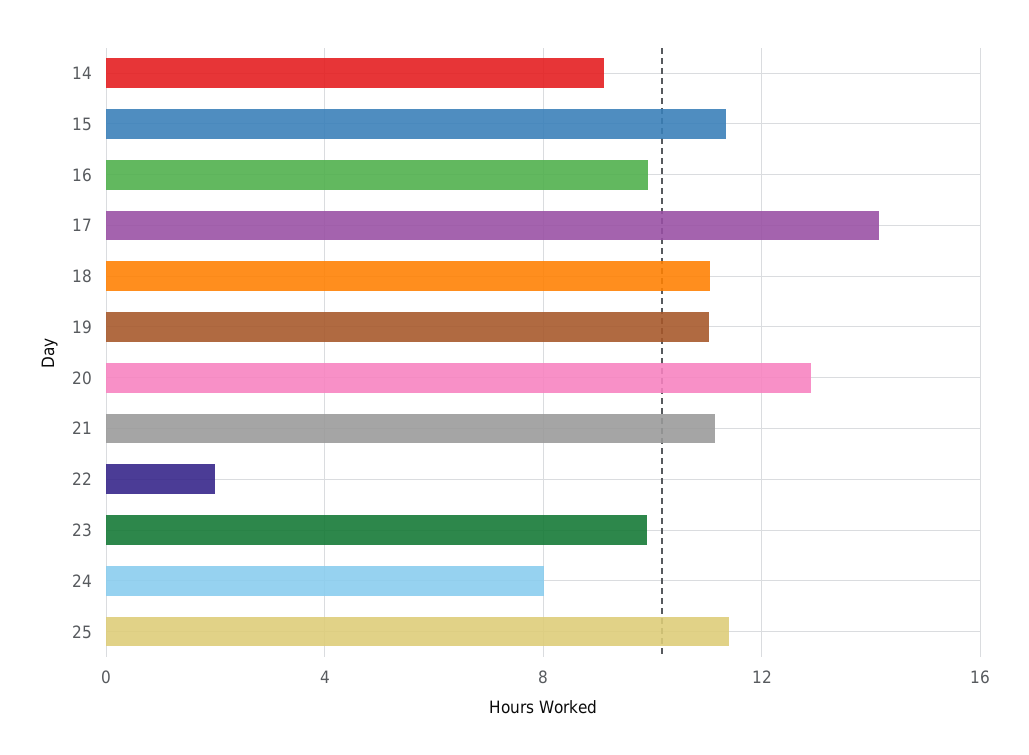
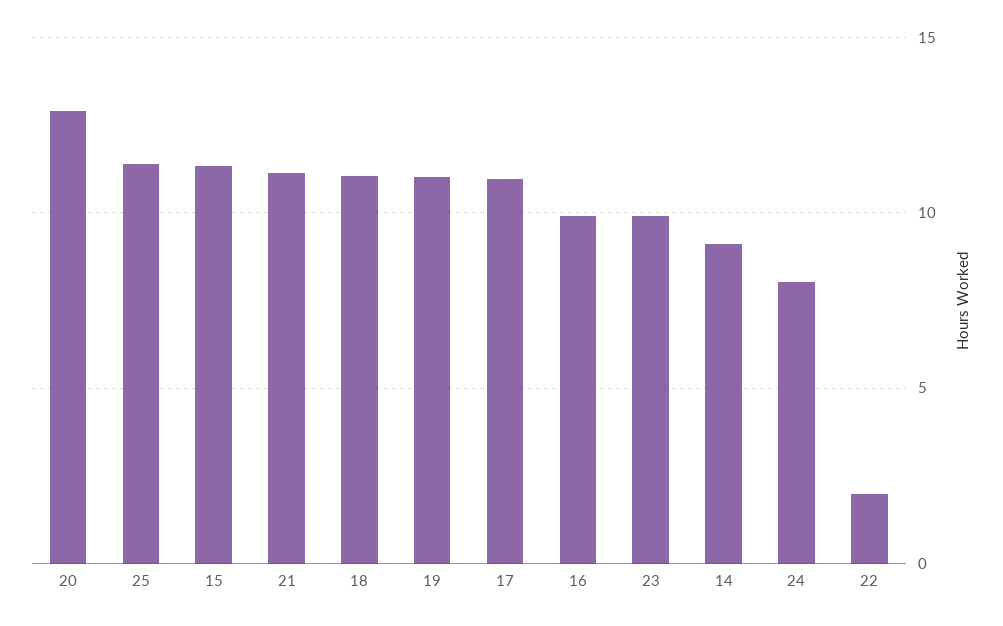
  {
    "14": 9,
    "15": 11.5,
    "16": 10,
-   "17": 14,
+   "17": 11,
    "18": 11,
    "19": 11,
    "20": 13,
    "21": 11,
    "22": 2,
    "23": 10,
    "24": 8,
    "25": 11.5
  }

